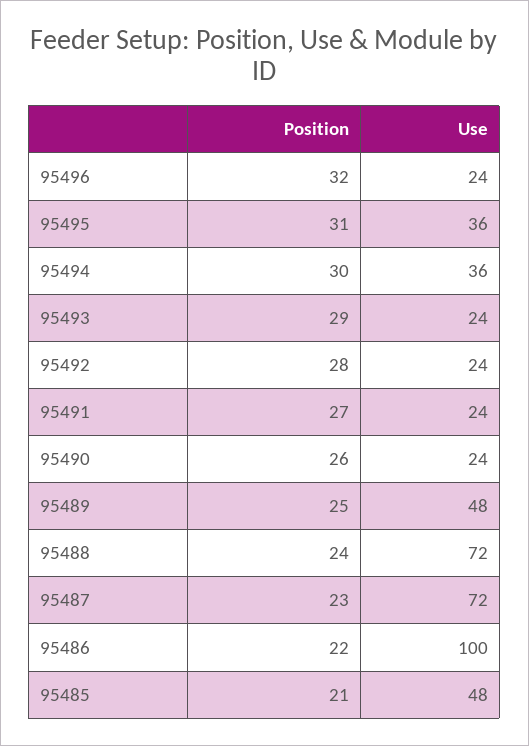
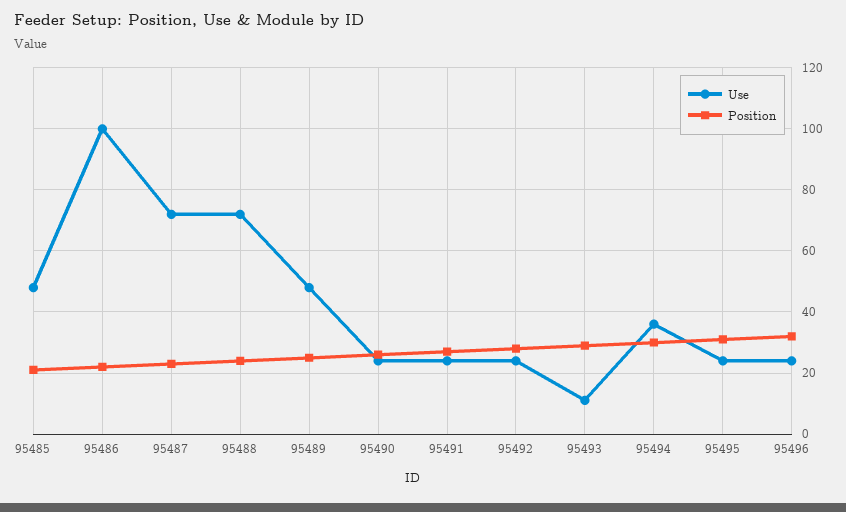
  {
    "Position": {
      "95496": 32,
      "95495": 31,
      "95494": 30,
      "95493": 29,
      "95492": 28,
      "95491": 27,
      "95490": 26,
      "95489": 25,
      "95488": 24,
      "95487": 23,
      "95486": 22,
      "95485": 21
    },
    "Use": {
      "95496": 24,
-     "95495": 36,
+     "95495": 25,
      "95494": 36,
-     "95493": 24,
+     "95493": 10,
      "95492": 24,
      "95491": 24,
      "95490": 24,
      "95489": 48,
      "95488": 72,
      "95487": 72,
      "95486": 100,
      "95485": 48
    }
  }

